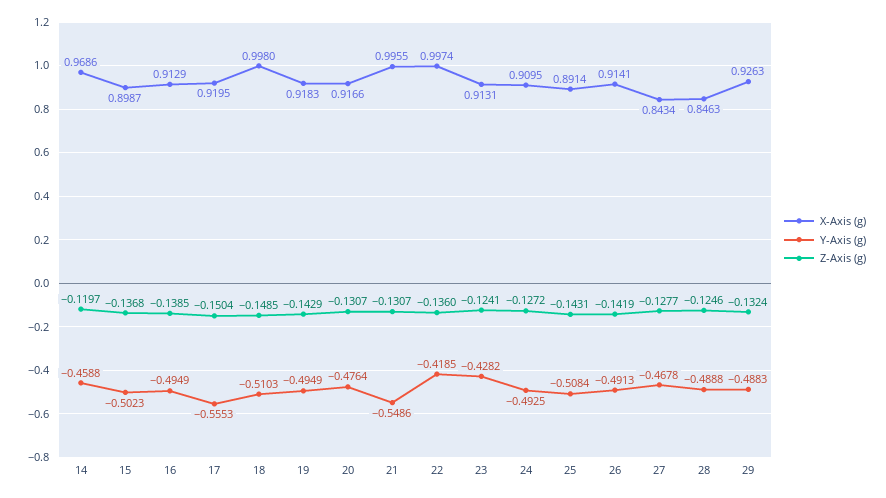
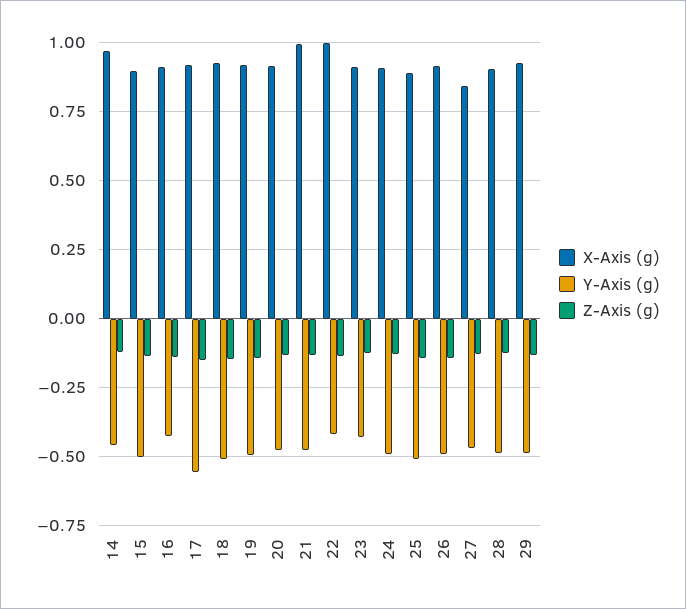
  {
    "X-Axis (g)": {
      "14": 0.9686,
      "15": 0.8987,
      "16": 0.9129,
      "17": 0.9195,
-     "18": 0.998,
+     "18": 0.925,
      "19": 0.9183,
      "20": 0.9166,
      "21": 0.9955,
      "22": 0.9974,
      "23": 0.9131,
      "24": 0.9095,
      "25": 0.8914,
      "26": 0.9141,
      "27": 0.8434,
-     "28": 0.8463,
+     "28": 0.9,
      "29": 0.9263
    },
    "Y-Axis (g)": {
      "14": -0.4588,
      "15": -0.5023,
-     "16": -0.4949,
+     "16": -0.425,
      "17": -0.5553,
      "18": -0.5103,
      "19": -0.4949,
      "20": -0.4764,
-     "21": -0.5486,
+     "21": -0.475,
      "22": -0.4185,
      "23": -0.4282,
      "24": -0.4925,
      "25": -0.5084,
      "26": -0.4913,
      "27": -0.4678,
      "28": -0.4888,
      "29": -0.4883
    },
    "Z-Axis (g)": {
      "14": -0.1197,
      "15": -0.1368,
      "16": -0.1385,
      "17": -0.1504,
      "18": -0.1485,
      "19": -0.1429,
      "20": -0.1307,
      "21": -0.1307,
      "22": -0.136,
      "23": -0.1241,
      "24": -0.1272,
      "25": -0.1431,
      "26": -0.1419,
      "27": -0.1277,
      "28": -0.1246,
      "29": -0.1324
    }
  }

